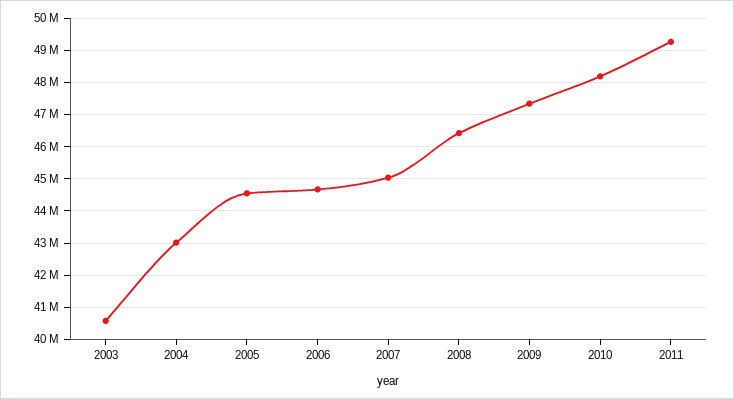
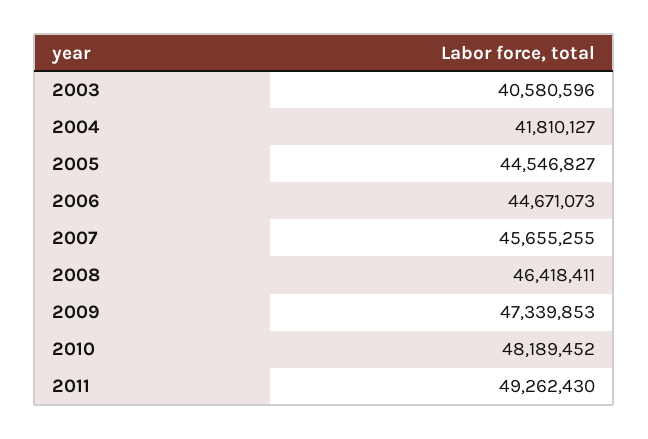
  {
    "2003": 40580596,
-   "2004": 43000000,
+   "2004": 41810127,
    "2005": 44546827,
    "2006": 44671073,
-   "2007": 45000000,
+   "2007": 45655255,
    "2008": 46418411,
    "2009": 47339853,
    "2010": 48189452,
    "2011": 49262430
  }

